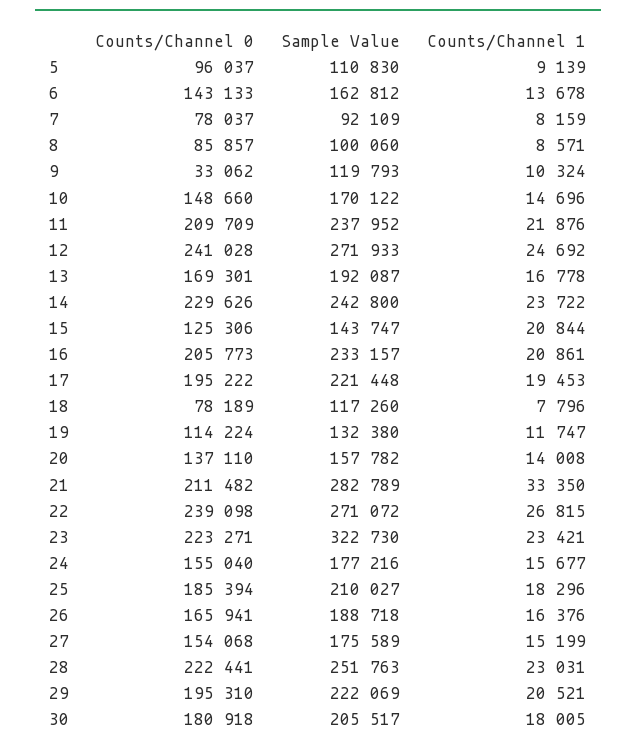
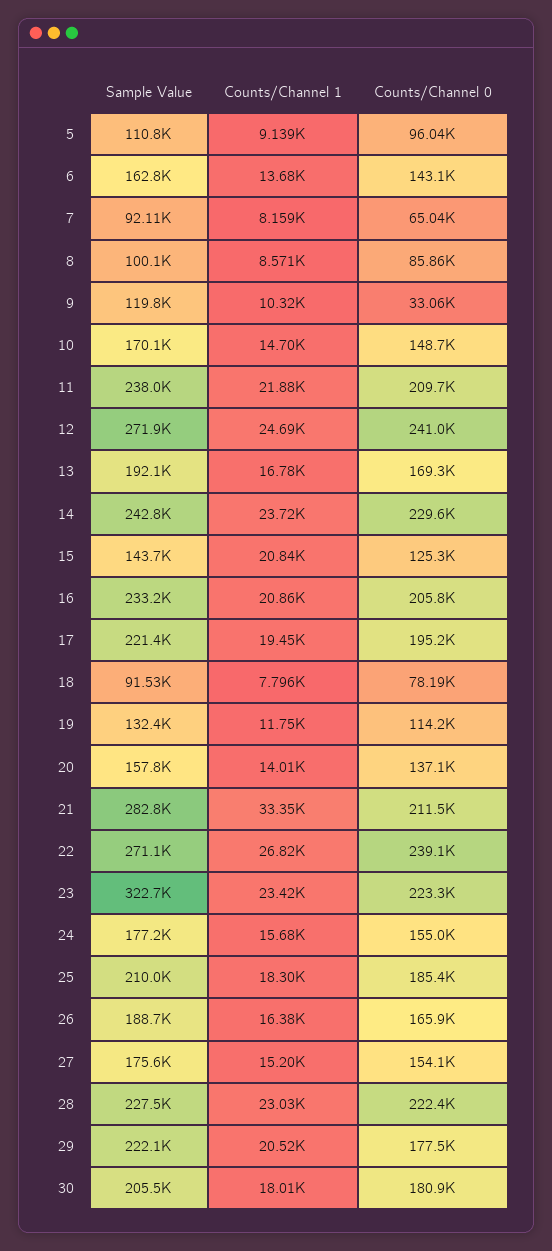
  {
    "Counts/Channel 0": {
      "5": 96037,
      "6": 143133,
-     "7": 78037,
+     "7": 65040,
      "8": 85857,
      "9": 33062,
      "10": 148660,
      "11": 209709,
      "12": 241028,
      "13": 169301,
      "14": 229626,
      "15": 125306,
      "16": 205773,
      "17": 195222,
      "18": 78189,
      "19": 114224,
      "20": 137110,
      "21": 211482,
      "22": 239098,
      "23": 223271,
      "24": 155040,
      "25": 185394,
      "26": 165941,
      "27": 154068,
      "28": 222441,
-     "29": 195310,
+     "29": 177500,
      "30": 180918
    },
    "Sample Value": {
      "5": 110830,
      "6": 162812,
      "7": 92109,
      "8": 100060,
      "9": 119793,
      "10": 170122,
      "11": 237952,
      "12": 271933,
      "13": 192087,
      "14": 242800,
      "15": 143747,
      "16": 233157,
      "17": 221448,
-     "18": 117260,
+     "18": 91530,
      "19": 132380,
      "20": 157782,
      "21": 282789,
      "22": 271072,
      "23": 322730,
      "24": 177216,
      "25": 210027,
      "26": 188718,
      "27": 175589,
-     "28": 251763,
+     "28": 227500,
      "29": 222069,
      "30": 205517
    },
    "Counts/Channel 1": {
      "5": 9139,
      "6": 13678,
      "7": 8159,
      "8": 8571,
      "9": 10324,
      "10": 14696,
      "11": 21876,
      "12": 24692,
      "13": 16778,
      "14": 23722,
      "15": 20844,
      "16": 20861,
      "17": 19453,
      "18": 7796,
      "19": 11747,
      "20": 14008,
      "21": 33350,
      "22": 26815,
      "23": 23421,
      "24": 15677,
      "25": 18296,
      "26": 16376,
      "27": 15199,
      "28": 23031,
      "29": 20521,
      "30": 18005
    }
  }

